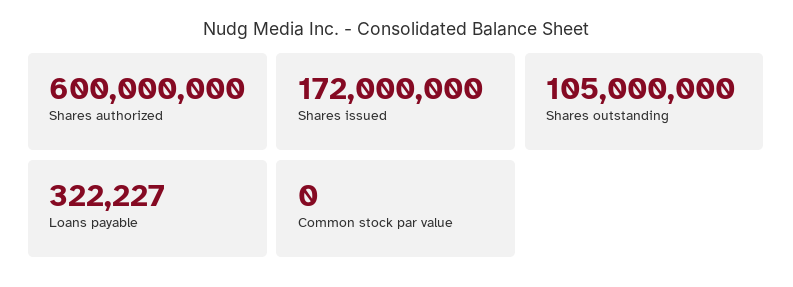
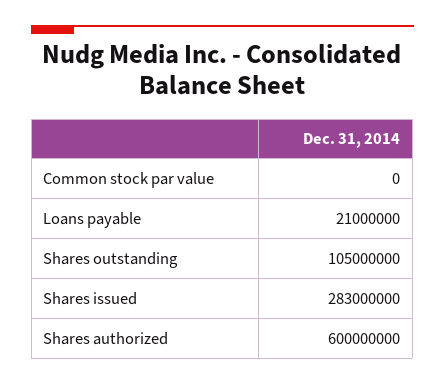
  {
    "Shares authorized": 600000000,
-   "Shares issued": 172000000,
+   "Shares issued": 283000000,
    "Shares outstanding": 105000000,
-   "Loans payable": 322227,
+   "Loans payable": 21000000,
    "Common stock par value": 0
  }

